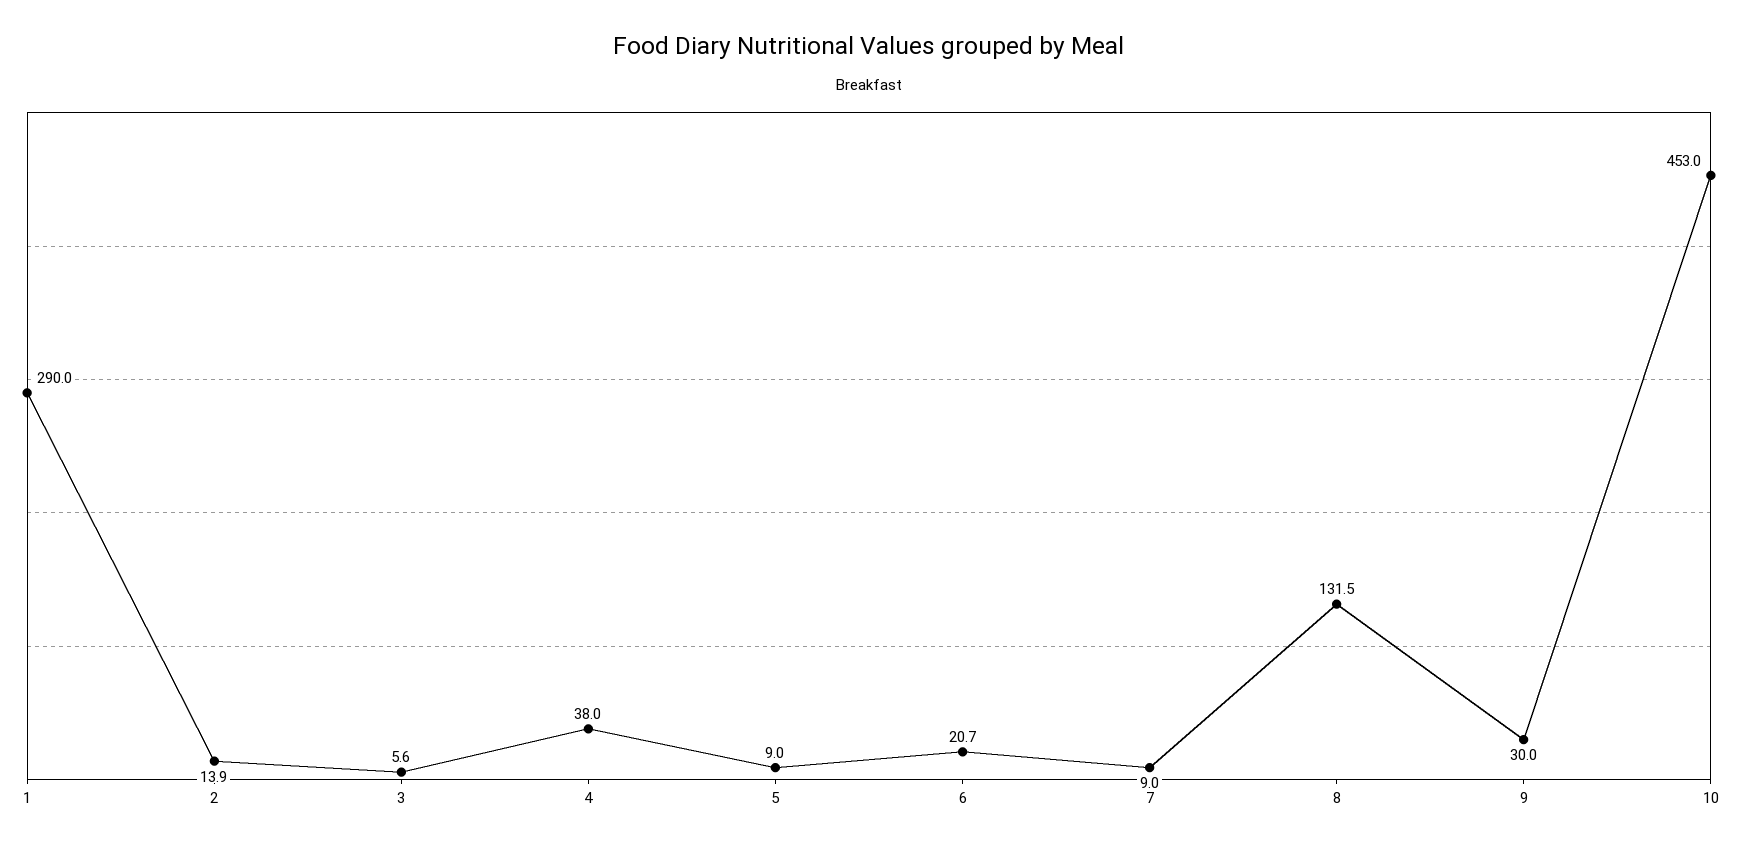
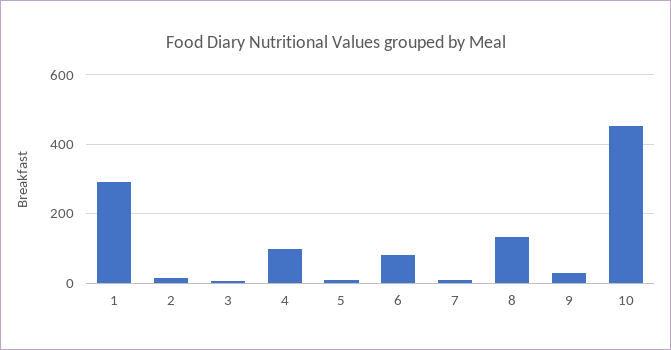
  {
    "1": 290,
    "2": 13.9,
    "3": 5.6,
-   "4": 38,
+   "4": 100,
    "5": 9,
-   "6": 20.7,
+   "6": 80,
    "7": 9,
    "8": 131.5,
    "9": 30,
    "10": 453
  }

